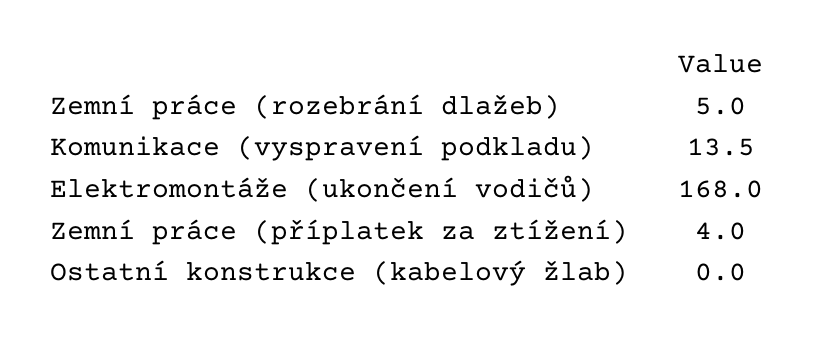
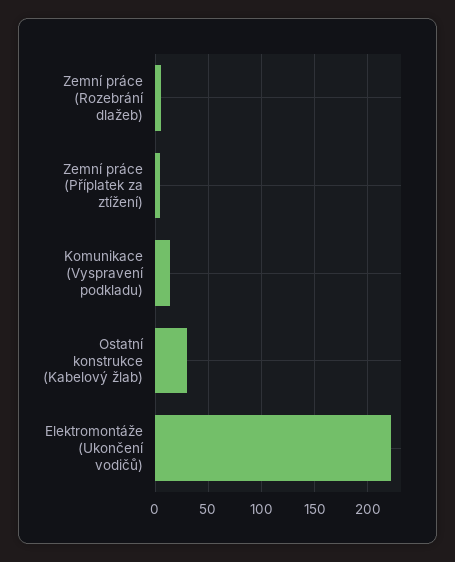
  {
    "Zemní práce (rozebrání dlažeb)": 5,
    "Komunikace (vyspravení podkladu)": 13.5,
-   "Elektromontáže (ukončení vodičů)": 168,
+   "Elektromontáže (ukončení vodičů)": 220,
    "Zemní práce (příplatek za ztížení)": 4,
-   "Ostatní konstrukce (kabelový žlab)": 0
+   "Ostatní konstrukce (kabelový žlab)": 30
  }

